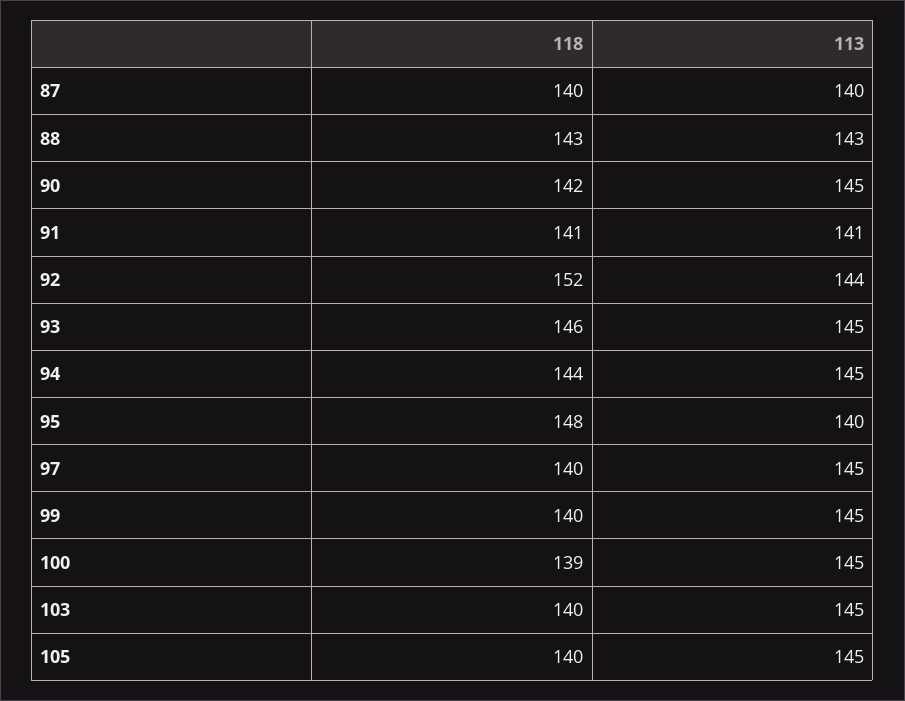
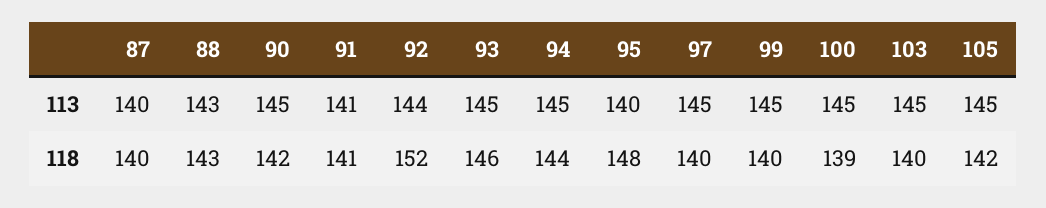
  {
    "118": {
      "87": 140,
      "88": 143,
      "90": 142,
      "91": 141,
      "92": 152,
      "93": 146,
      "94": 144,
      "95": 148,
      "97": 140,
      "99": 140,
      "100": 139,
      "103": 140,
-     "105": 140
+     "105": 142
    },
    "113": {
      "87": 140,
      "88": 143,
      "90": 145,
      "91": 141,
      "92": 144,
      "93": 145,
      "94": 145,
      "95": 140,
      "97": 145,
      "99": 145,
      "100": 145,
      "103": 145,
      "105": 145
    }
  }

